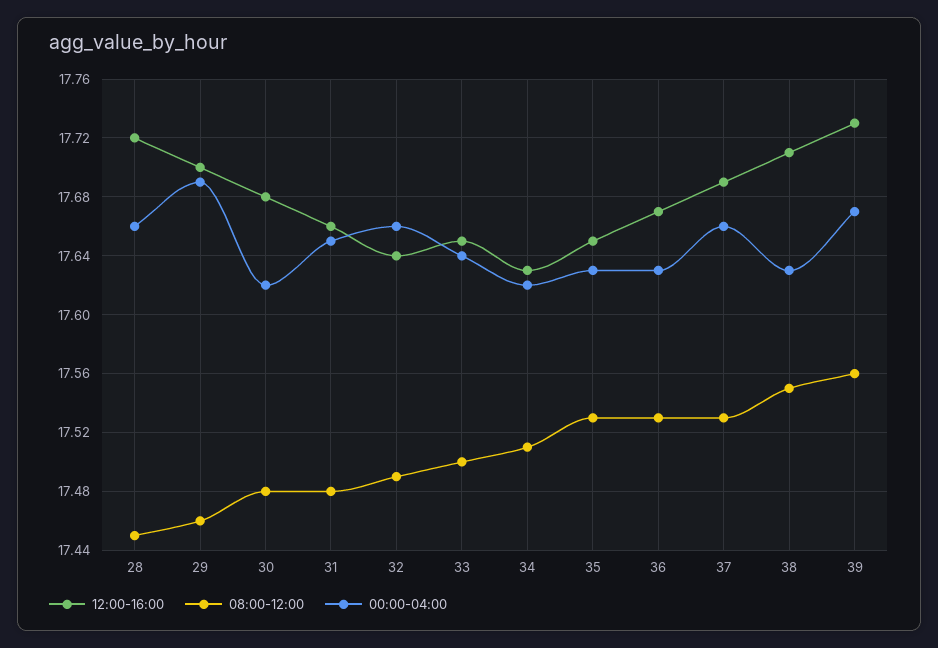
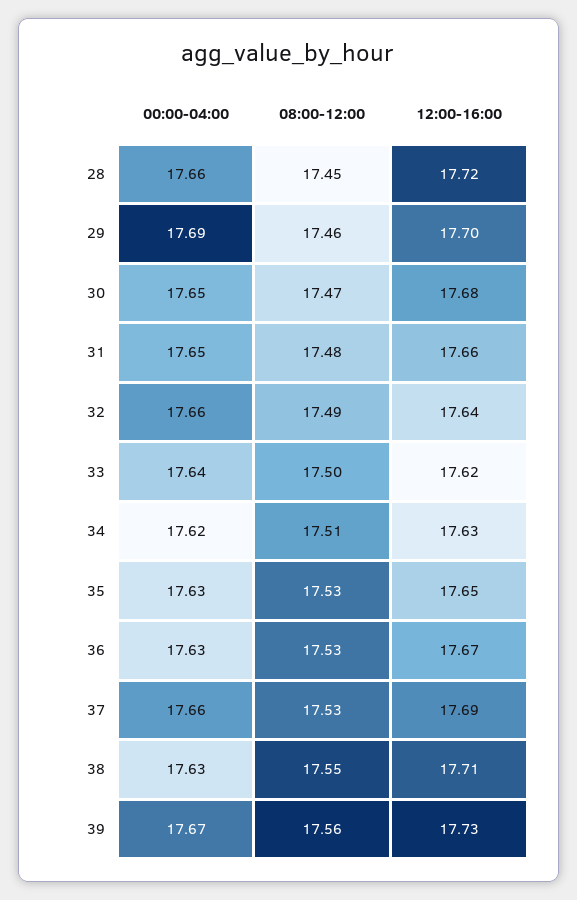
  {
    "12:00-16:00": {
      "28": 17.72,
      "29": 17.7,
      "30": 17.68,
      "31": 17.66,
      "32": 17.64,
-     "33": 17.65,
+     "33": 17.62,
      "34": 17.63,
      "35": 17.65,
      "36": 17.67,
      "37": 17.69,
      "38": 17.71,
      "39": 17.73
    },
    "08:00-12:00": {
      "28": 17.45,
      "29": 17.46,
-     "30": 17.48,
+     "30": 17.47,
      "31": 17.48,
      "32": 17.49,
      "33": 17.5,
      "34": 17.51,
      "35": 17.53,
      "36": 17.53,
      "37": 17.53,
      "38": 17.55,
      "39": 17.56
    },
    "00:00-04:00": {
      "28": 17.66,
      "29": 17.69,
-     "30": 17.62,
+     "30": 17.65,
      "31": 17.65,
      "32": 17.66,
      "33": 17.64,
      "34": 17.62,
      "35": 17.63,
      "36": 17.63,
      "37": 17.66,
      "38": 17.63,
      "39": 17.67
    }
  }

